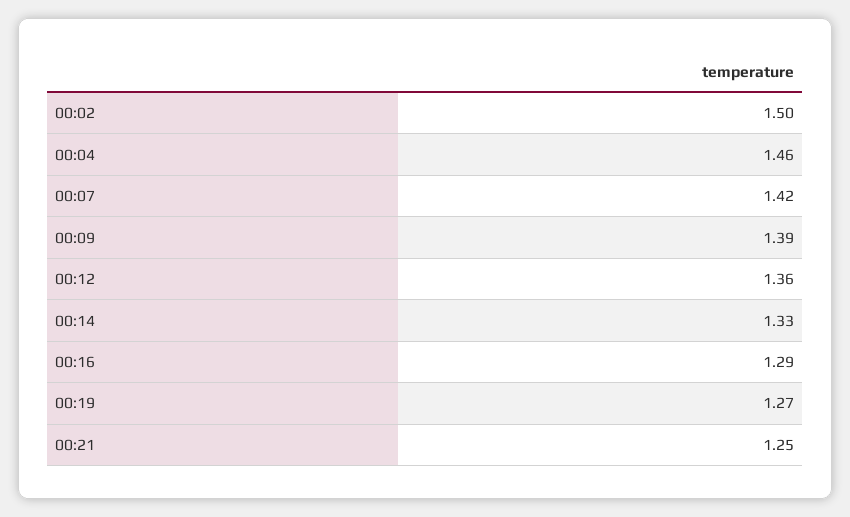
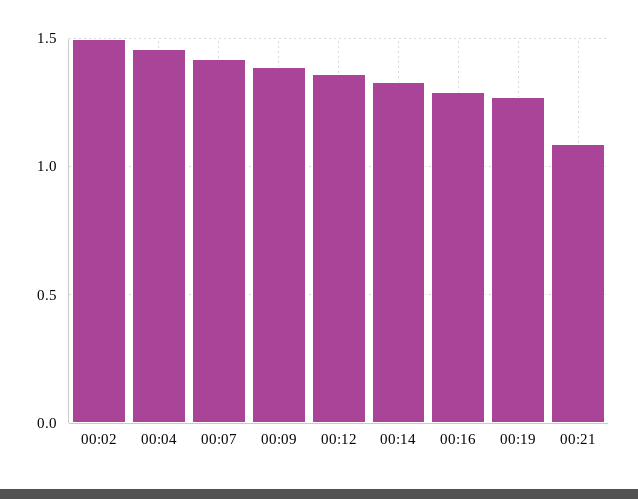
  {
    "00:02": 1.5,
    "00:04": 1.46,
    "00:07": 1.42,
    "00:09": 1.39,
    "00:12": 1.36,
    "00:14": 1.33,
    "00:16": 1.29,
    "00:19": 1.27,
-   "00:21": 1.25
+   "00:21": 1.1
  }

